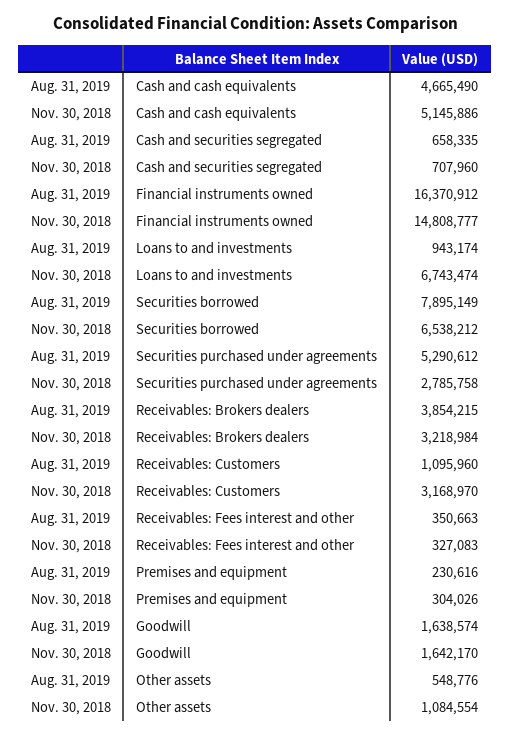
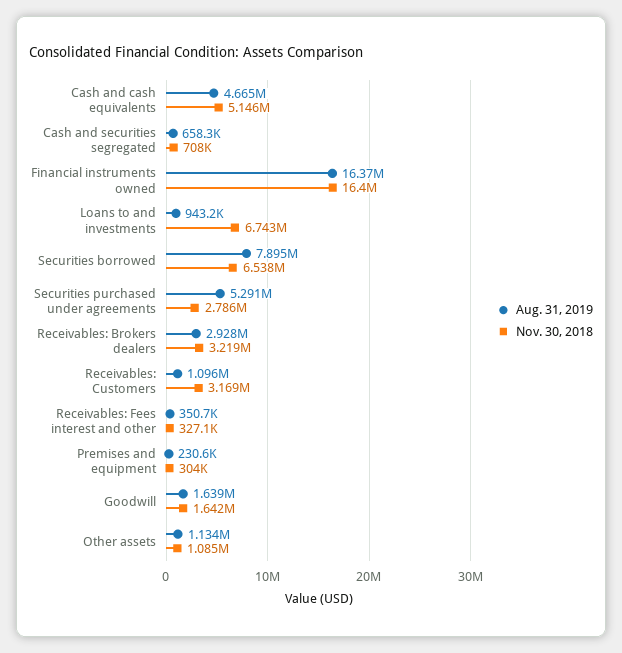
  {
    "Aug. 31, 2019": {
      "Cash and cash equivalents": 4665490,
      "Cash and securities segregated": 658335,
      "Financial instruments owned": 16370912,
      "Loans to and investments": 943174,
      "Securities borrowed": 7895149,
      "Securities purchased under agreements": 5290612,
-     "Receivables: Brokers dealers": 3854215,
+     "Receivables: Brokers dealers": 2928000,
      "Receivables: Customers": 1095960,
      "Receivables: Fees interest and other": 350663,
      "Premises and equipment": 230616,
      "Goodwill": 1638574,
-     "Other assets": 548776
+     "Other assets": 1134000
    },
    "Nov. 30, 2018": {
      "Cash and cash equivalents": 5145886,
      "Cash and securities segregated": 707960,
-     "Financial instruments owned": 14808777,
+     "Financial instruments owned": 16400000,
      "Loans to and investments": 6743474,
      "Securities borrowed": 6538212,
      "Securities purchased under agreements": 2785758,
      "Receivables: Brokers dealers": 3218984,
      "Receivables: Customers": 3168970,
      "Receivables: Fees interest and other": 327083,
      "Premises and equipment": 304026,
      "Goodwill": 1642170,
      "Other assets": 1084554
    }
  }

